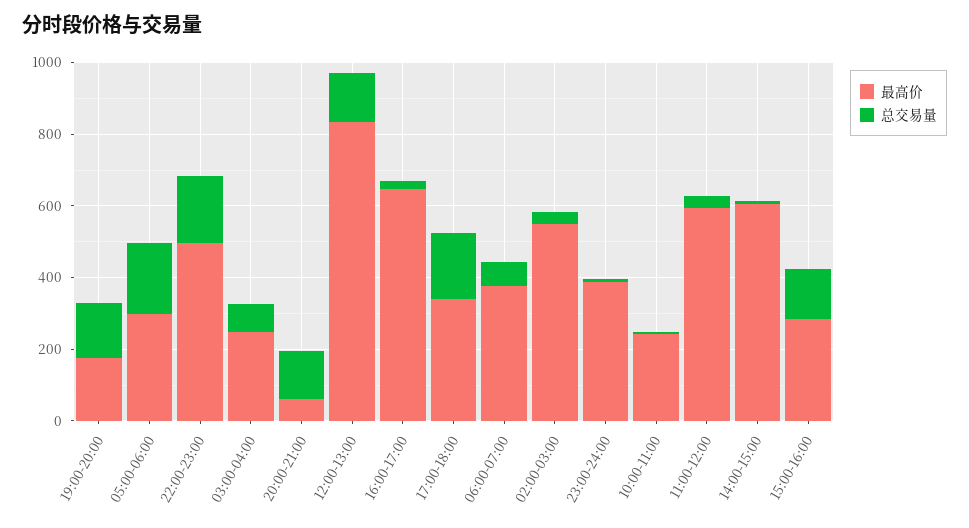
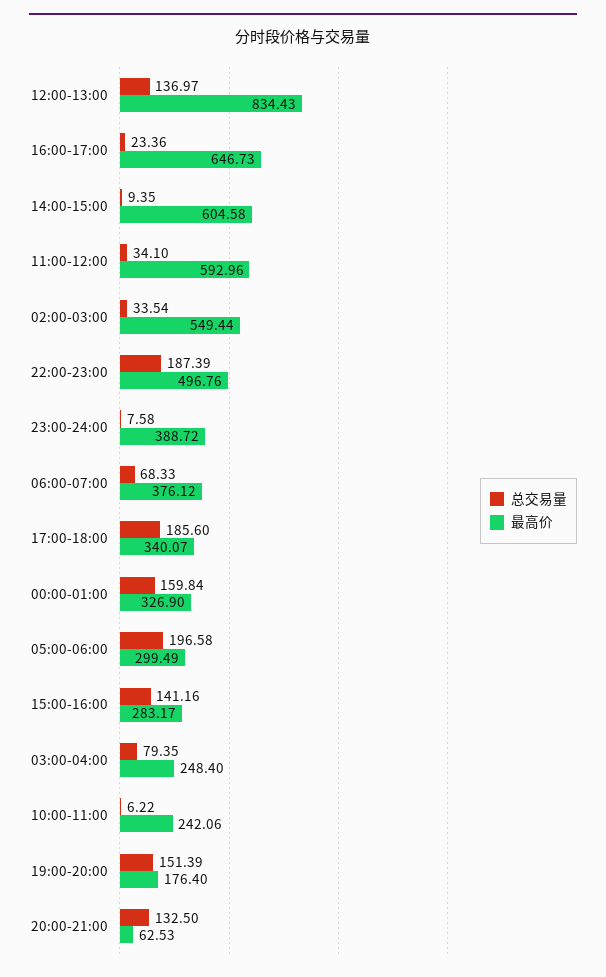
  {
    "最高价": {
      "19:00-20:00": 176.4,
      "05:00-06:00": 299.49,
      "22:00-23:00": 496.76,
      "03:00-04:00": 248.4,
      "20:00-21:00": 62.53,
      "12:00-13:00": 834.43,
      "16:00-17:00": 646.73,
      "17:00-18:00": 340.07,
      "06:00-07:00": 376.12,
      "02:00-03:00": 549.44,
      "23:00-24:00": 388.72,
      "10:00-11:00": 242.06,
      "11:00-12:00": 592.96,
      "14:00-15:00": 604.58,
-     "15:00-16:00": 283.17
+     "15:00-16:00": 283.17,
+     "00:00-01:00": 326.9
    },
    "总交易量": {
      "19:00-20:00": 151.39,
      "05:00-06:00": 196.58,
      "22:00-23:00": 187.39,
      "03:00-04:00": 79.35,
      "20:00-21:00": 132.5,
      "12:00-13:00": 136.97,
      "16:00-17:00": 23.36,
      "17:00-18:00": 185.6,
      "06:00-07:00": 68.33,
      "02:00-03:00": 33.54,
      "23:00-24:00": 7.58,
      "10:00-11:00": 6.22,
      "11:00-12:00": 34.1,
      "14:00-15:00": 9.35,
-     "15:00-16:00": 141.16
+     "15:00-16:00": 141.16,
+     "00:00-01:00": 159.84
    }
  }

